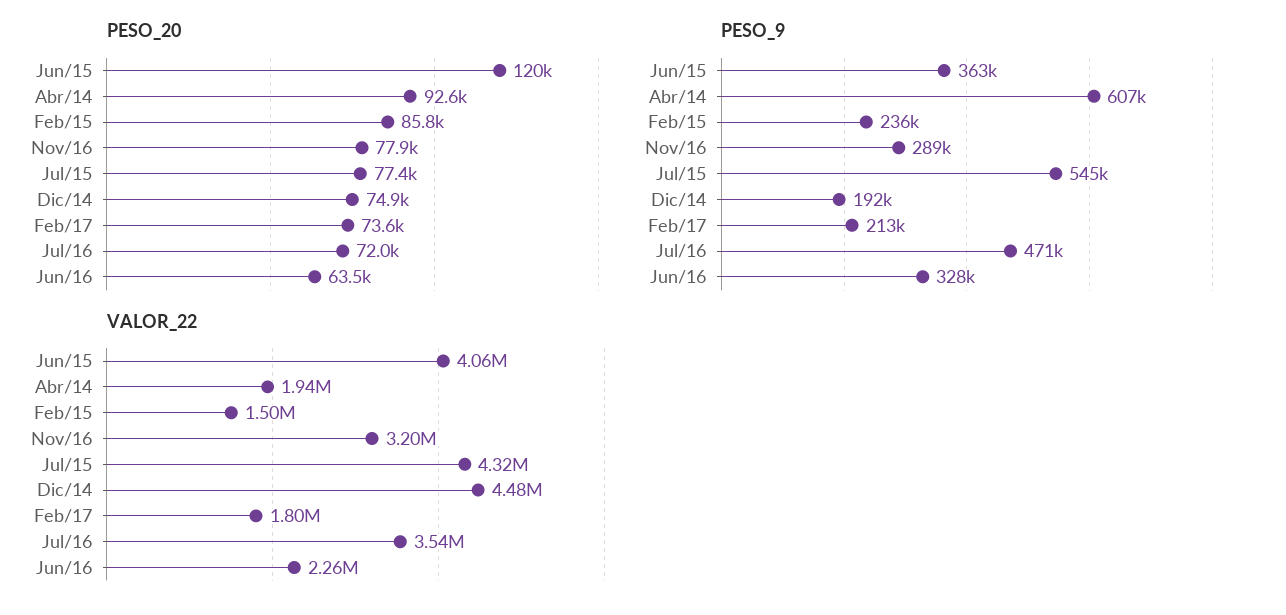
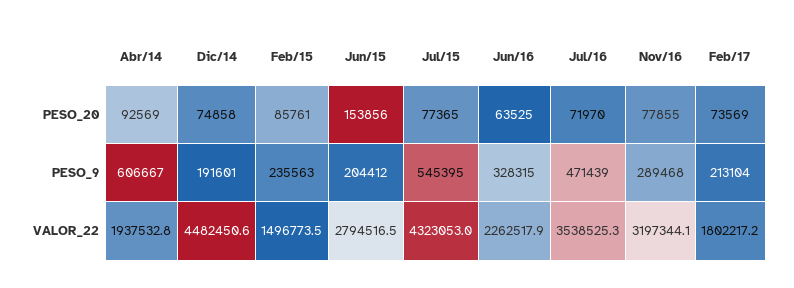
  {
    "PESO_20": {
-     "Jun/15": 120000,
+     "Jun/15": 153856,
      "Abr/14": 92569,
      "Feb/15": 85761,
      "Nov/16": 77855,
      "Jul/15": 77365,
      "Dic/14": 74858,
      "Feb/17": 73569,
      "Jul/16": 71970,
      "Jun/16": 63525
    },
    "PESO_9": {
-     "Jun/15": 363000,
+     "Jun/15": 204412,
      "Abr/14": 606667,
      "Feb/15": 235563,
      "Nov/16": 289468,
      "Jul/15": 545395,
      "Dic/14": 191601,
      "Feb/17": 213104,
      "Jul/16": 471439,
      "Jun/16": 328315
    },
    "VALOR_22": {
-     "Jun/15": 4060000,
+     "Jun/15": 2794516.5,
      "Abr/14": 1937532.8,
      "Feb/15": 1496773.5,
      "Nov/16": 3197344.1,
      "Jul/15": 4323053,
      "Dic/14": 4482450.6,
      "Feb/17": 1802217.2,
      "Jul/16": 3538525.3,
      "Jun/16": 2262517.9
    }
  }

